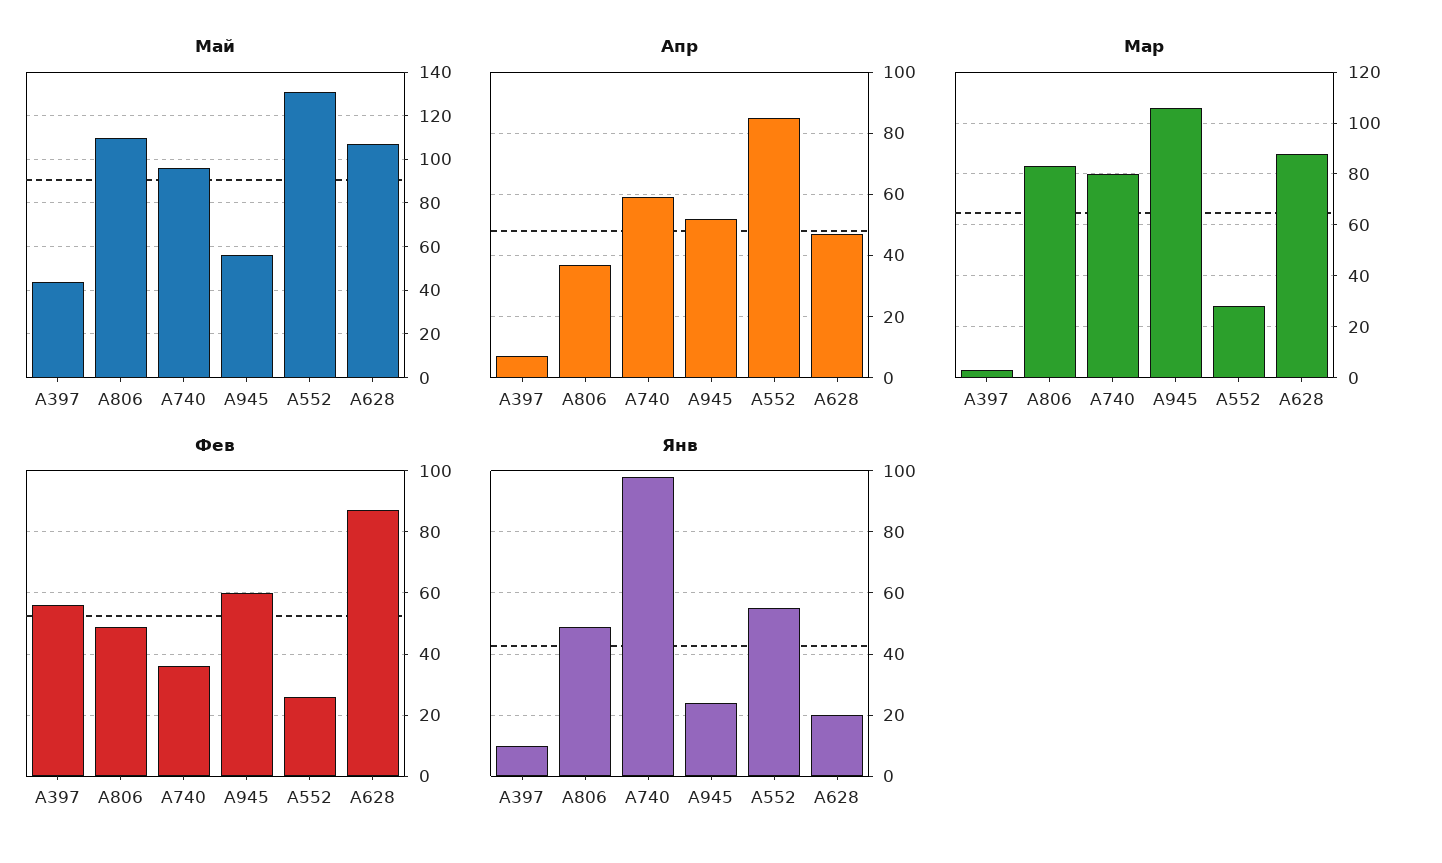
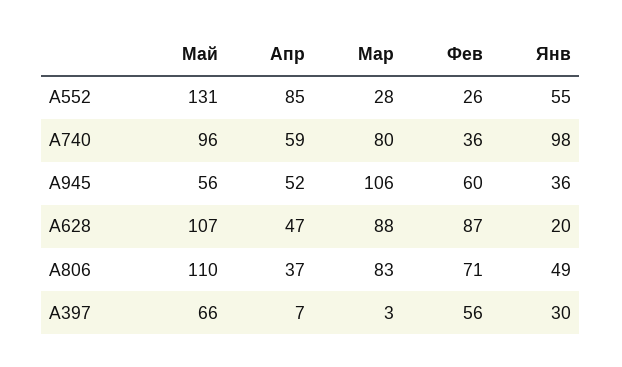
  {
    "Май": {
-     "A397": 45,
+     "A397": 66,
      "A806": 110,
      "A740": 96,
      "A945": 56,
      "A552": 131,
      "A628": 107
    },
    "Апр": {
      "A397": 7,
      "A806": 37,
      "A740": 59,
      "A945": 52,
      "A552": 85,
      "A628": 47
    },
    "Мар": {
      "A397": 3,
      "A806": 83,
      "A740": 80,
      "A945": 106,
      "A552": 28,
      "A628": 88
    },
    "Фев": {
      "A397": 56,
-     "A806": 50,
+     "A806": 71,
      "A740": 36,
      "A945": 60,
      "A552": 26,
      "A628": 87
    },
    "Янв": {
-     "A397": 10,
+     "A397": 30,
      "A806": 49,
      "A740": 98,
-     "A945": 25,
+     "A945": 36,
      "A552": 55,
      "A628": 20
    }
  }

